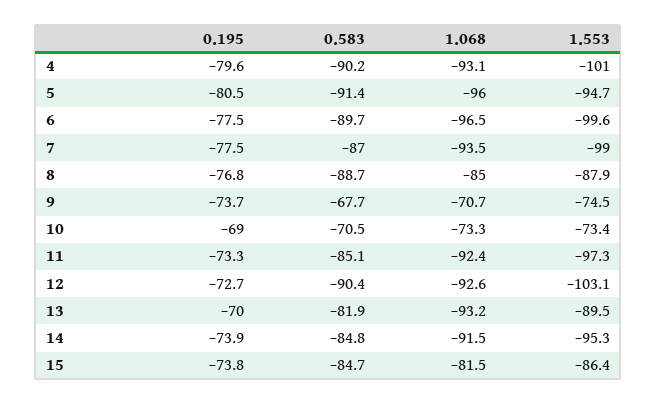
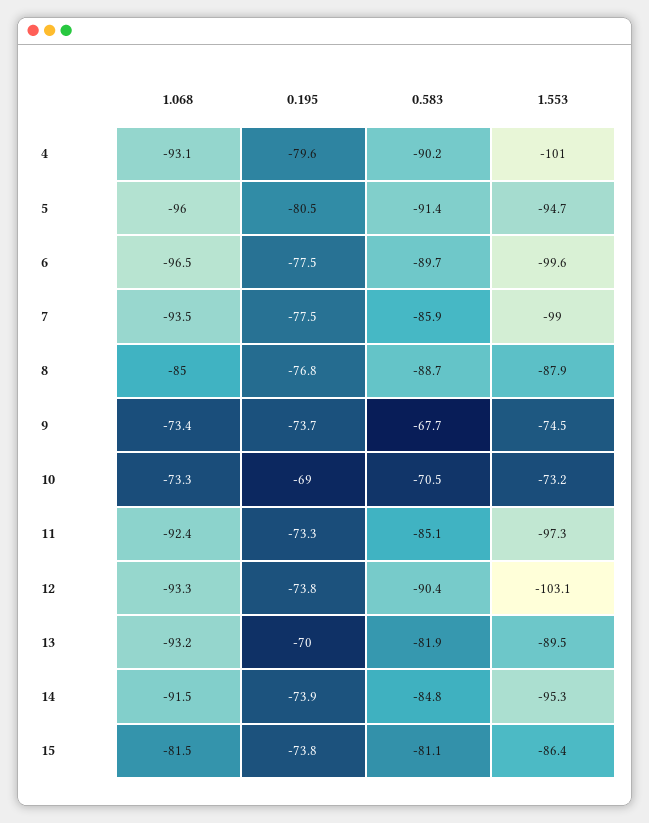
  {
    "0.195": {
      "4": -79.6,
      "5": -80.5,
      "6": -77.5,
      "7": -77.5,
      "8": -76.8,
      "9": -73.7,
      "10": -69,
      "11": -73.3,
-     "12": -72.7,
+     "12": -73.8,
      "13": -70,
      "14": -73.9,
      "15": -73.8
    },
    "0.583": {
      "4": -90.2,
      "5": -91.4,
      "6": -89.7,
-     "7": -87,
+     "7": -85.9,
      "8": -88.7,
      "9": -67.7,
      "10": -70.5,
      "11": -85.1,
      "12": -90.4,
      "13": -81.9,
      "14": -84.8,
-     "15": -84.7
+     "15": -81.1
    },
    "1.068": {
      "4": -93.1,
      "5": -96,
      "6": -96.5,
      "7": -93.5,
      "8": -85,
-     "9": -70.7,
+     "9": -73.4,
      "10": -73.3,
      "11": -92.4,
-     "12": -92.6,
+     "12": -93.3,
      "13": -93.2,
      "14": -91.5,
      "15": -81.5
    },
    "1.553": {
      "4": -101,
      "5": -94.7,
      "6": -99.6,
      "7": -99,
      "8": -87.9,
      "9": -74.5,
-     "10": -73.4,
+     "10": -73.2,
      "11": -97.3,
      "12": -103.1,
      "13": -89.5,
      "14": -95.3,
      "15": -86.4
    }
  }

